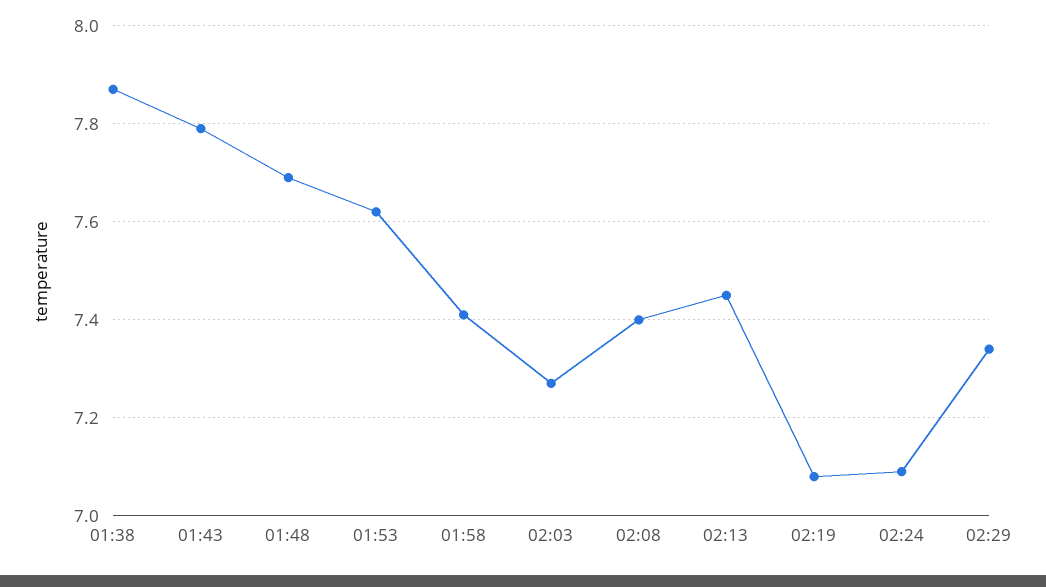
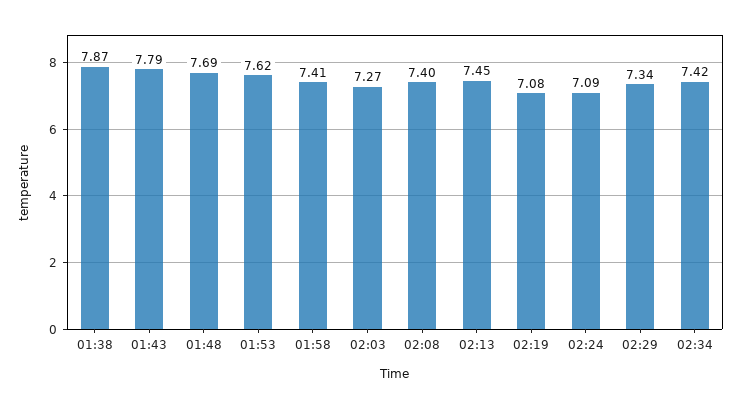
  {
    "01:38": 7.87,
    "01:43": 7.79,
    "01:48": 7.69,
    "01:53": 7.62,
    "01:58": 7.41,
    "02:03": 7.27,
    "02:08": 7.4,
    "02:13": 7.45,
    "02:19": 7.08,
    "02:24": 7.09,
-   "02:29": 7.34
+   "02:29": 7.34,
+   "02:34": 7.42
  }

